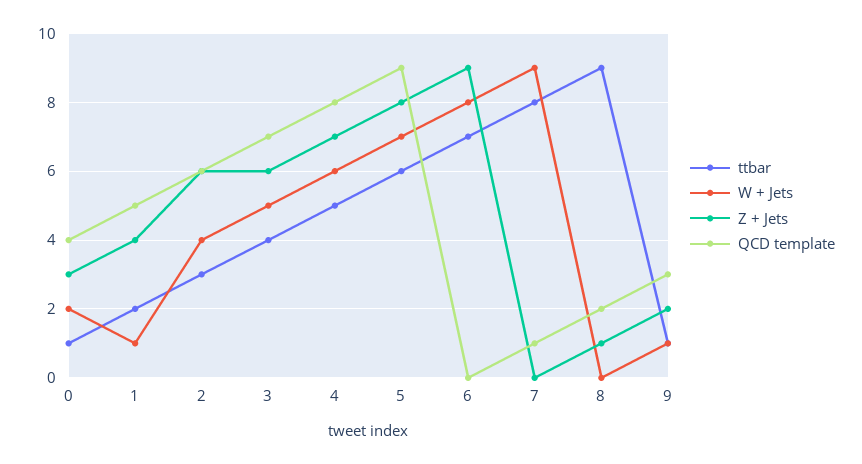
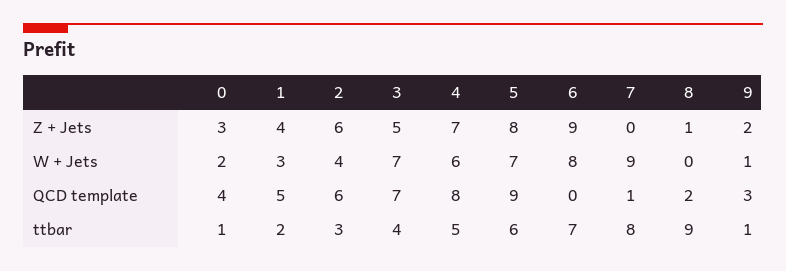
  {
    "ttbar": {
      "0": 1,
      "1": 2,
      "2": 3,
      "3": 4,
      "4": 5,
      "5": 6,
      "6": 7,
      "7": 8,
      "8": 9,
      "9": 1
    },
    "W + Jets": {
      "0": 2,
-     "1": 1,
+     "1": 3,
      "2": 4,
-     "3": 5,
+     "3": 7,
      "4": 6,
      "5": 7,
      "6": 8,
      "7": 9,
      "8": 0,
      "9": 1
    },
    "Z + Jets": {
      "0": 3,
      "1": 4,
      "2": 6,
-     "3": 6,
+     "3": 5,
      "4": 7,
      "5": 8,
      "6": 9,
      "7": 0,
      "8": 1,
      "9": 2
    },
    "QCD template": {
      "0": 4,
      "1": 5,
      "2": 6,
      "3": 7,
      "4": 8,
      "5": 9,
      "6": 0,
      "7": 1,
      "8": 2,
      "9": 3
    }
  }

